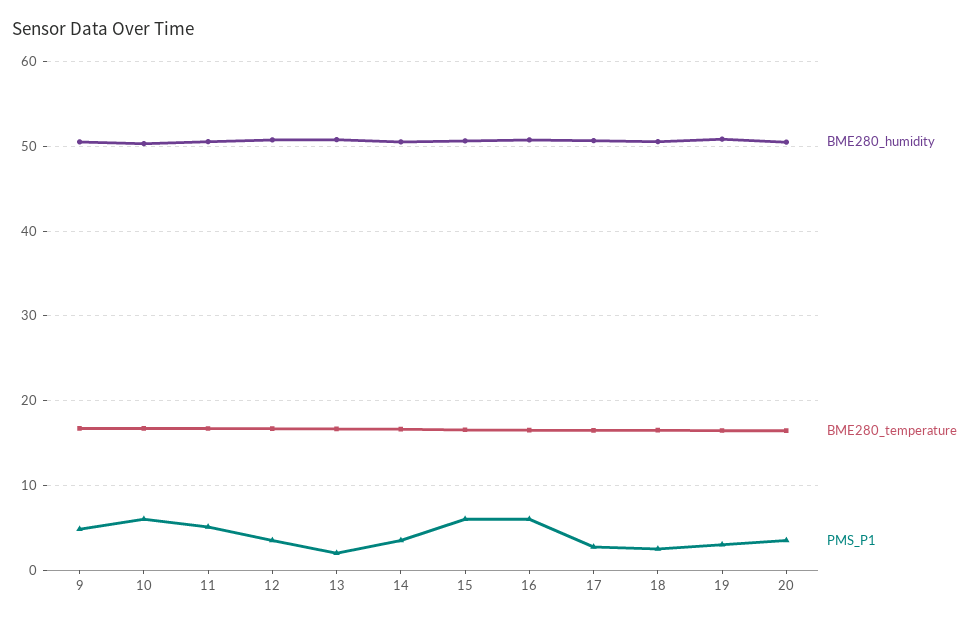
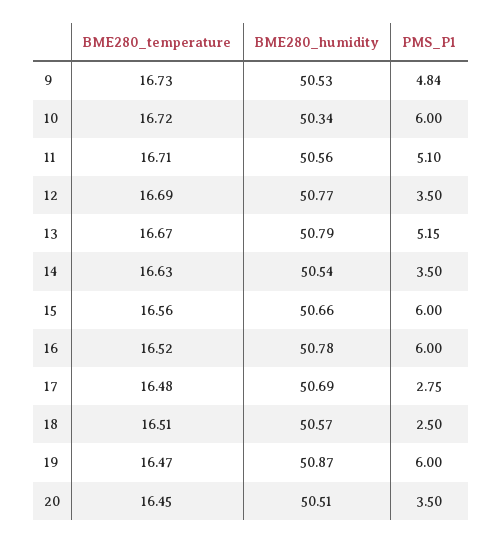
  {
    "BME280_humidity": {
      "9": 50.53,
      "10": 50.34,
      "11": 50.56,
      "12": 50.77,
      "13": 50.79,
      "14": 50.54,
      "15": 50.66,
      "16": 50.78,
      "17": 50.69,
      "18": 50.57,
      "19": 50.87,
      "20": 50.51
    },
    "BME280_temperature": {
      "9": 16.73,
      "10": 16.72,
      "11": 16.71,
      "12": 16.69,
      "13": 16.67,
      "14": 16.63,
      "15": 16.56,
      "16": 16.52,
      "17": 16.48,
      "18": 16.51,
      "19": 16.47,
      "20": 16.45
    },
    "PMS_P1": {
      "9": 4.84,
      "10": 6,
      "11": 5.1,
      "12": 3.5,
-     "13": 2,
+     "13": 5.15,
      "14": 3.5,
      "15": 6,
      "16": 6,
      "17": 2.75,
      "18": 2.5,
-     "19": 3,
+     "19": 6,
      "20": 3.5
    }
  }

